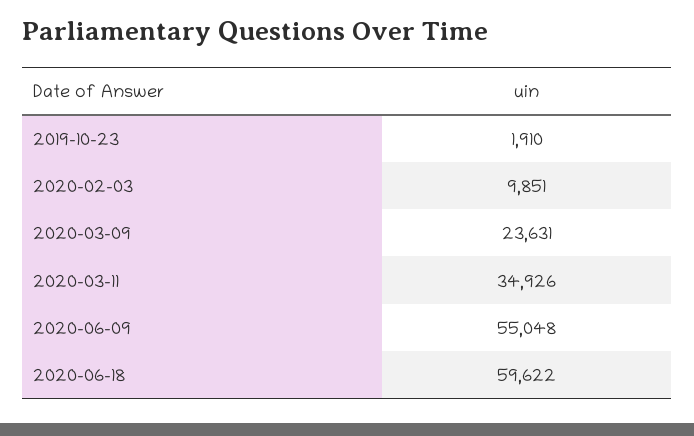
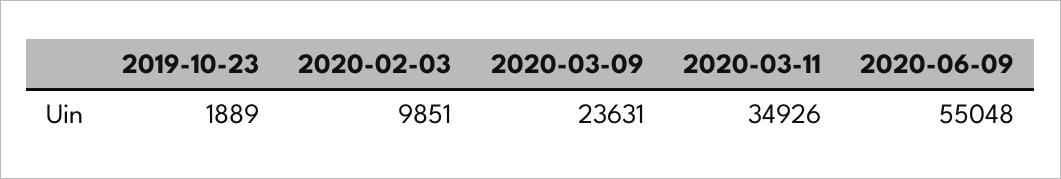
  {
-   "2019-10-23": 1910,
+   "2019-10-23": 1889,
    "2020-02-03": 9851,
    "2020-03-09": 23631,
    "2020-03-11": 34926,
-   "2020-06-09": 55048,
+   "2020-06-09": 55048
-   "2020-06-18": 59622
  }

